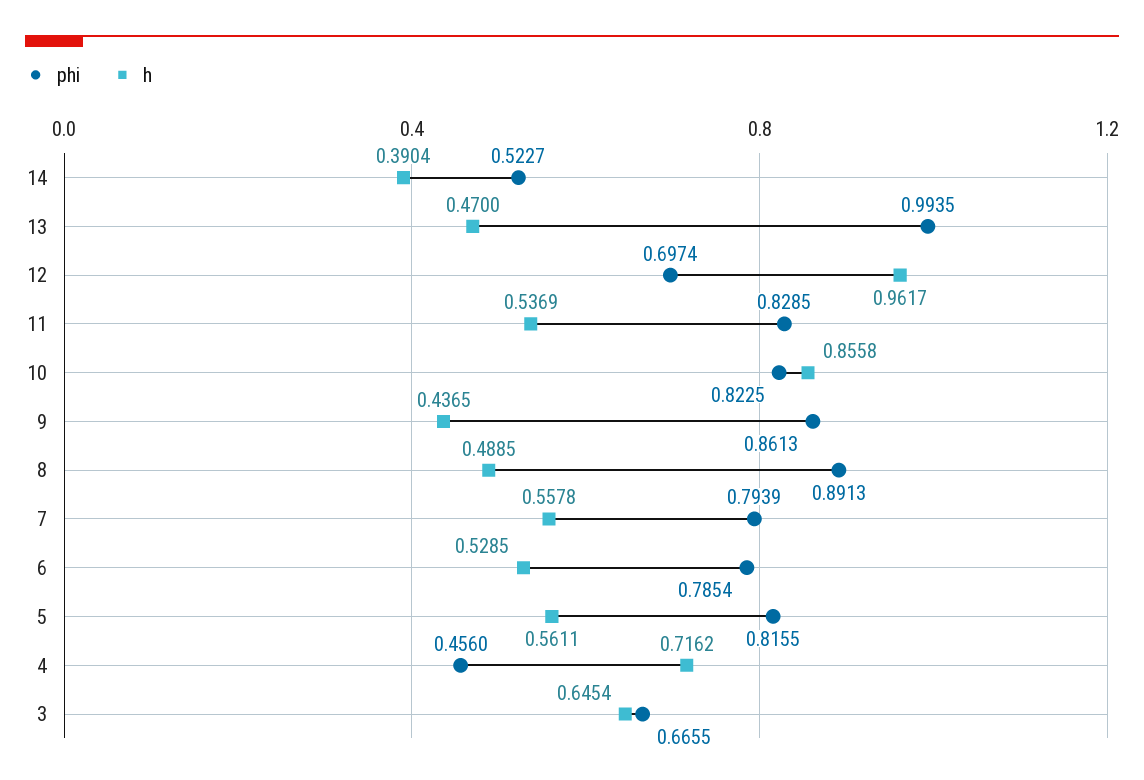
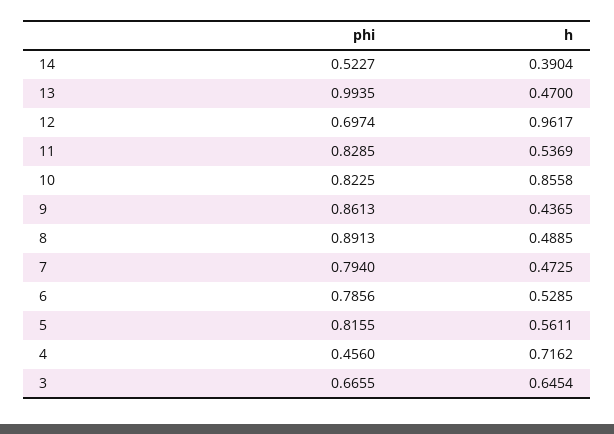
  {
    "phi": {
      "14": 0.5227,
      "13": 0.9935,
      "12": 0.6974,
      "11": 0.8285,
      "10": 0.8225,
      "9": 0.8613,
      "8": 0.8913,
-     "7": 0.7939,
+     "7": 0.794,
-     "6": 0.7854,
+     "6": 0.7856,
      "5": 0.8155,
      "4": 0.456,
      "3": 0.6655
    },
    "h": {
      "14": 0.3904,
      "13": 0.47,
      "12": 0.9617,
      "11": 0.5369,
      "10": 0.8558,
      "9": 0.4365,
      "8": 0.4885,
-     "7": 0.5578,
+     "7": 0.4725,
      "6": 0.5285,
      "5": 0.5611,
      "4": 0.7162,
      "3": 0.6454
    }
  }

